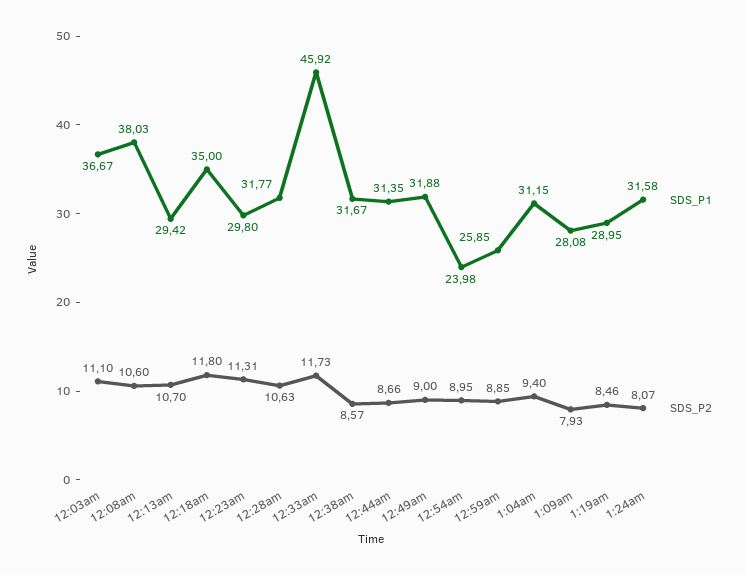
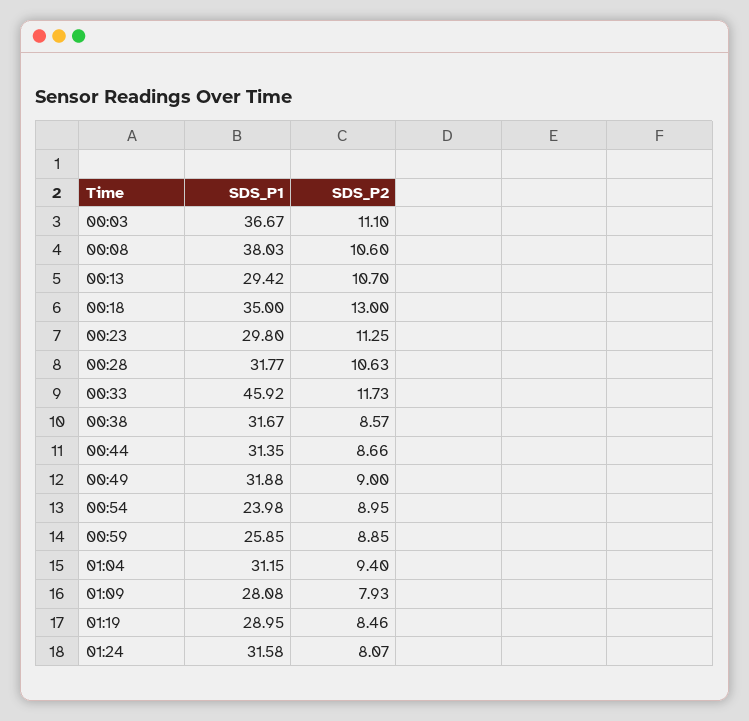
  {
    "SDS_P1": {
      "12:03am": 36.67,
      "12:08am": 38.03,
      "12:13am": 29.42,
      "12:18am": 35,
      "12:23am": 29.8,
      "12:28am": 31.77,
      "12:33am": 45.92,
      "12:38am": 31.67,
      "12:44am": 31.35,
      "12:49am": 31.88,
      "12:54am": 23.98,
      "12:59am": 25.85,
      "1:04am": 31.15,
      "1:09am": 28.08,
      "1:19am": 28.95,
      "1:24am": 31.58
    },
    "SDS_P2": {
      "12:03am": 11.1,
      "12:08am": 10.6,
      "12:13am": 10.7,
-     "12:18am": 11.8,
+     "12:18am": 13,
-     "12:23am": 11.31,
+     "12:23am": 11.25,
      "12:28am": 10.63,
      "12:33am": 11.73,
      "12:38am": 8.57,
      "12:44am": 8.66,
      "12:49am": 9,
      "12:54am": 8.95,
      "12:59am": 8.85,
      "1:04am": 9.4,
      "1:09am": 7.93,
      "1:19am": 8.46,
      "1:24am": 8.07
    }
  }

